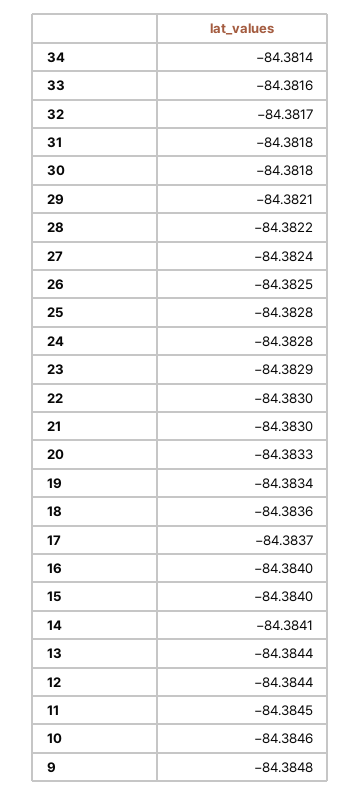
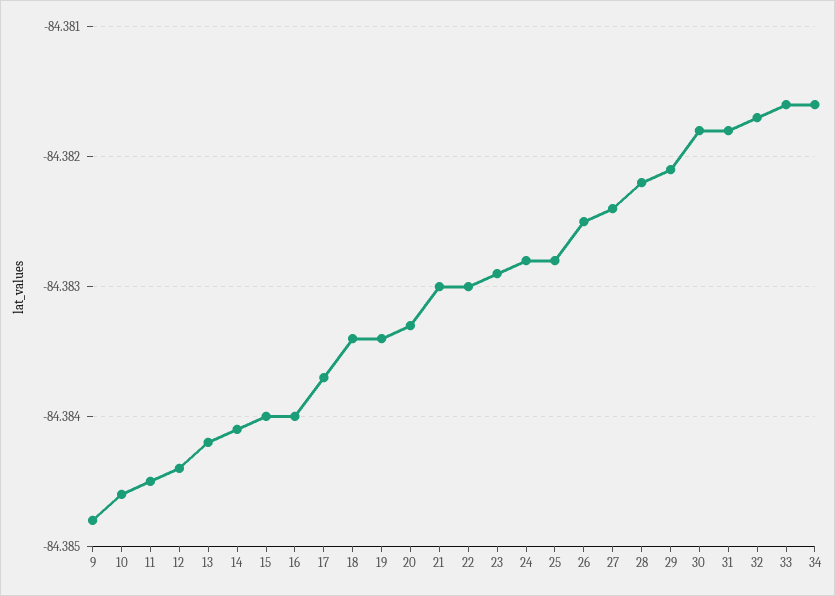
  {
-   "34": -84.3814,
+   "34": -84.3816,
    "33": -84.3816,
    "32": -84.3817,
    "31": -84.3818,
    "30": -84.3818,
    "29": -84.3821,
    "28": -84.3822,
    "27": -84.3824,
    "26": -84.3825,
    "25": -84.3828,
    "24": -84.3828,
    "23": -84.3829,
    "22": -84.383,
    "21": -84.383,
    "20": -84.3833,
    "19": -84.3834,
-   "18": -84.3836,
+   "18": -84.3834,
    "17": -84.3837,
    "16": -84.384,
    "15": -84.384,
    "14": -84.3841,
-   "13": -84.3844,
+   "13": -84.3842,
    "12": -84.3844,
    "11": -84.3845,
    "10": -84.3846,
    "9": -84.3848
  }

